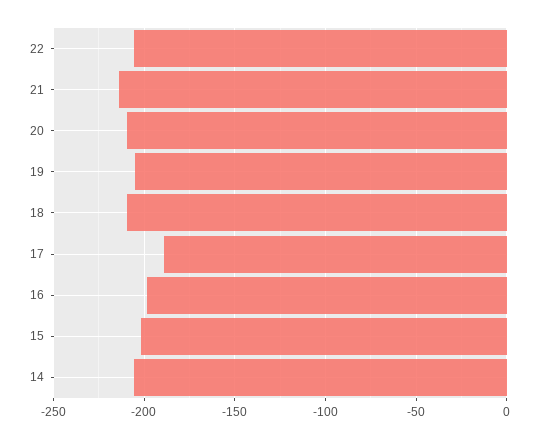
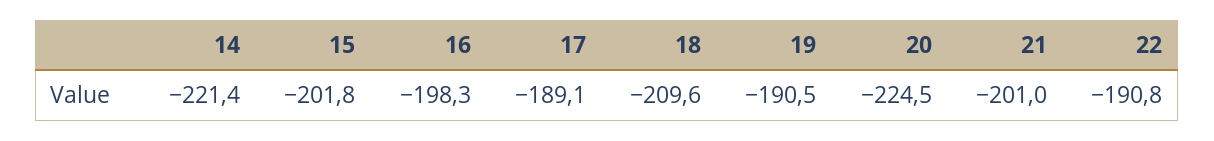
  {
-   "22": -205,
+   "22": -190.8,
-   "21": -215,
+   "21": -201,
-   "20": -210,
+   "20": -224.5,
-   "19": -205,
+   "19": -190.5,
    "18": -209.6,
    "17": -189.1,
    "16": -198.3,
    "15": -201.8,
-   "14": -205
+   "14": -221.4
  }

